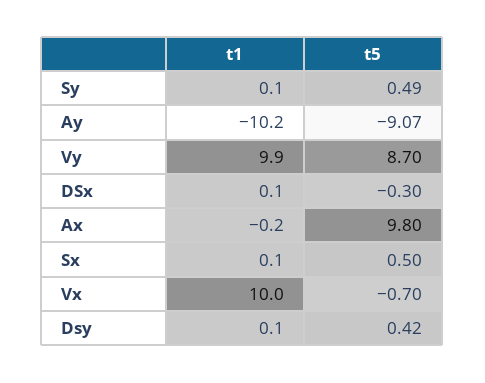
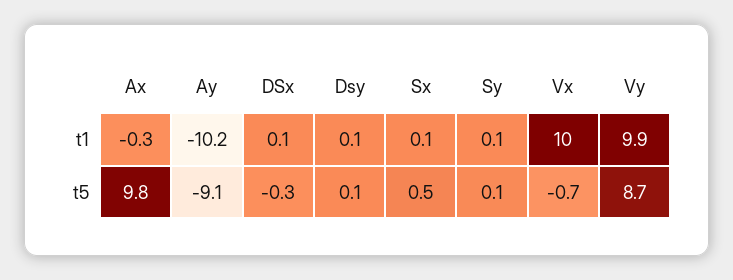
  {
    "t1": {
      "Sy": 0.1,
      "Ay": -10.2,
      "Vy": 9.9,
      "DSx": 0.1,
-     "Ax": -0.2,
+     "Ax": -0.3,
      "Sx": 0.1,
      "Vx": 10,
      "Dsy": 0.1
    },
    "t5": {
-     "Sy": 0.49,
+     "Sy": 0.1,
      "Ay": -9.07,
      "Vy": 8.7,
      "DSx": -0.3,
      "Ax": 9.8,
      "Sx": 0.5,
      "Vx": -0.7,
-     "Dsy": 0.42
+     "Dsy": 0.1
    }
  }

